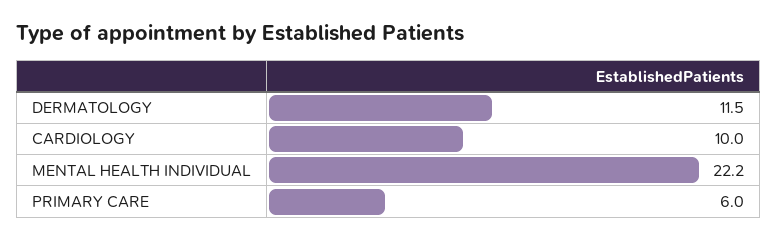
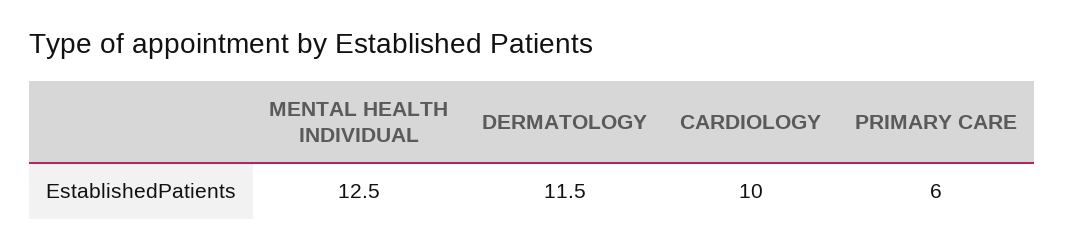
  {
    "DERMATOLOGY": 11.5,
    "CARDIOLOGY": 10,
-   "MENTAL HEALTH INDIVIDUAL": 22.2,
+   "MENTAL HEALTH INDIVIDUAL": 12.5,
    "PRIMARY CARE": 6
  }

